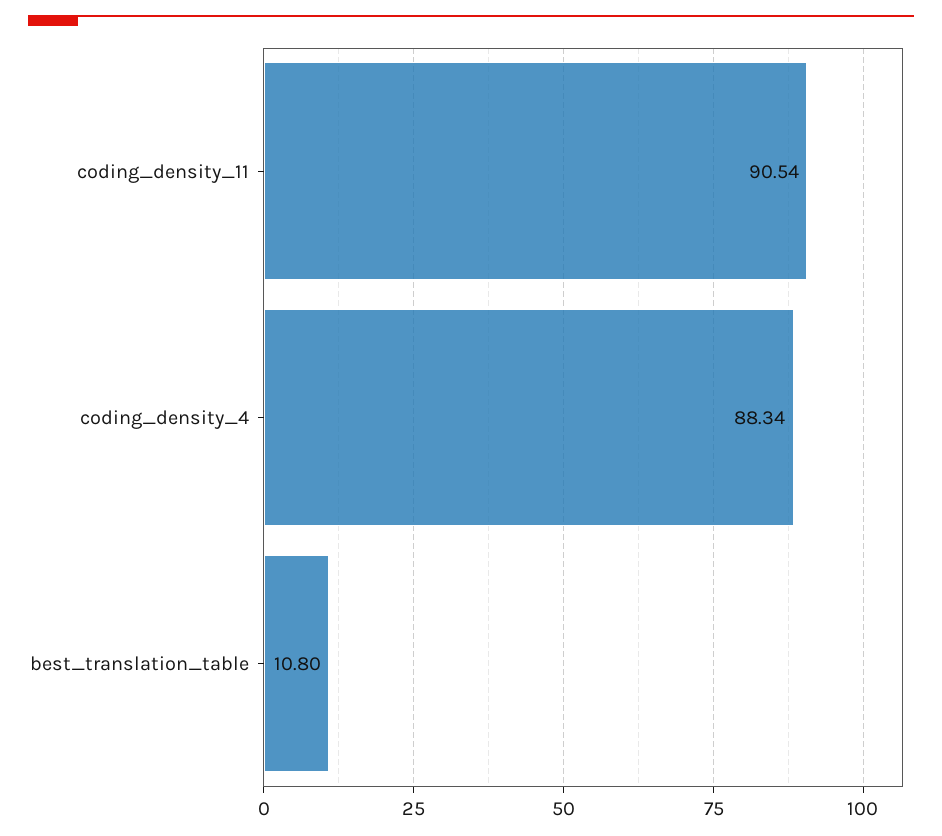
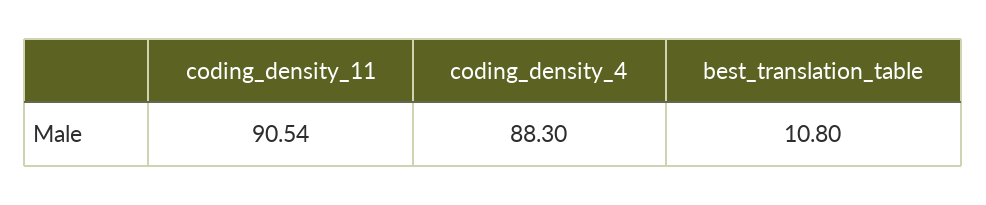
  {
    "coding_density_11": 90.54,
-   "coding_density_4": 88.34,
+   "coding_density_4": 88.3,
    "best_translation_table": 10.8
  }

